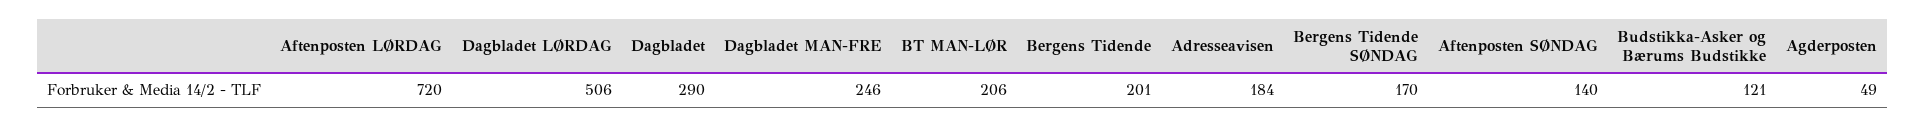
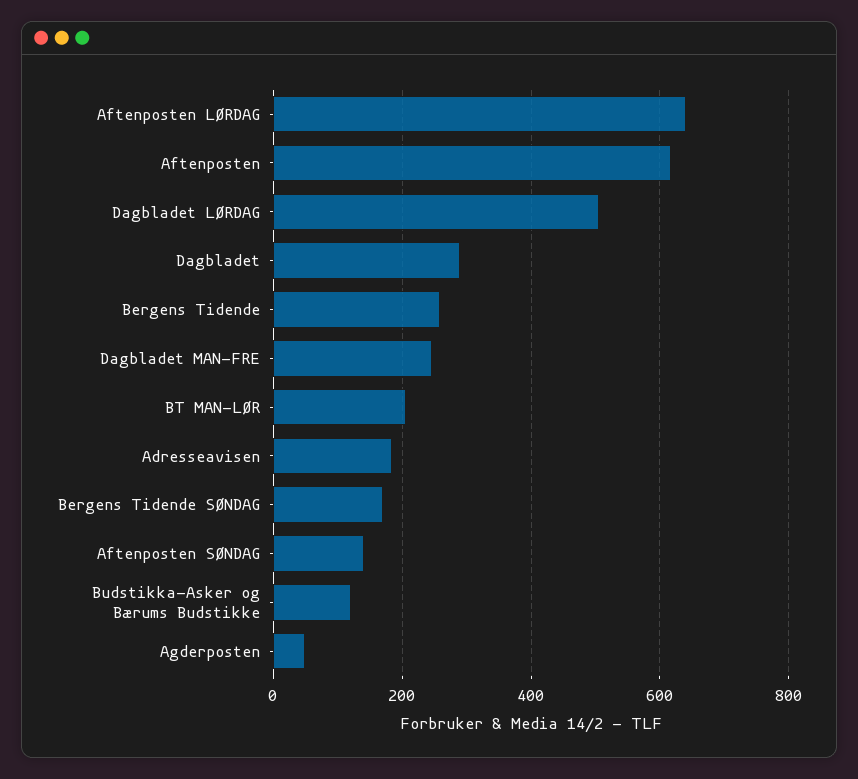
  {
-   "Aftenposten LØRDAG": 720,
+   "Aftenposten LØRDAG": 640,
    "Dagbladet LØRDAG": 506,
    "Dagbladet": 290,
    "Dagbladet MAN-FRE": 246,
    "BT MAN-LØR": 206,
-   "Bergens Tidende": 201,
+   "Bergens Tidende": 260,
    "Adresseavisen": 184,
    "Bergens Tidende SØNDAG": 170,
    "Aftenposten SØNDAG": 140,
    "Budstikka-Asker og Bærums Budstikke": 121,
-   "Agderposten": 49
+   "Agderposten": 49,
+   "Aftenposten": 620
  }

